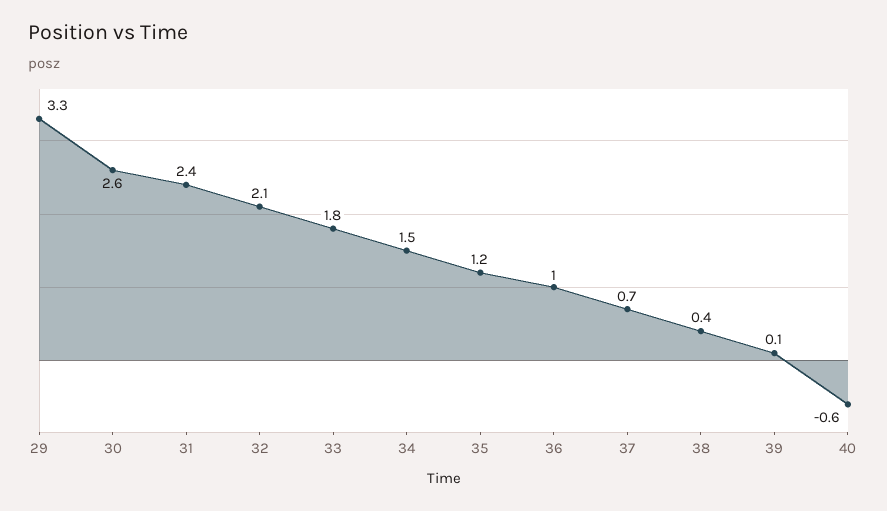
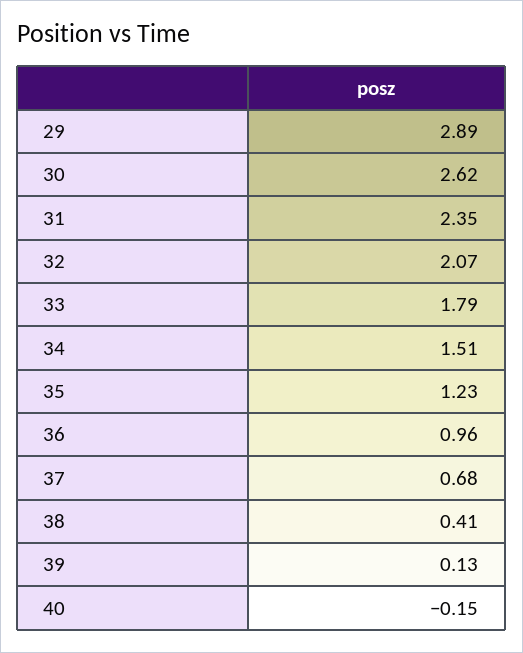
  {
-   "29": 3.3,
+   "29": 2.89,
    "30": 2.62,
    "31": 2.35,
    "32": 2.07,
    "33": 1.79,
    "34": 1.51,
    "35": 1.23,
    "36": 0.96,
    "37": 0.68,
    "38": 0.41,
    "39": 0.13,
-   "40": -0.6
+   "40": -0.15
  }

